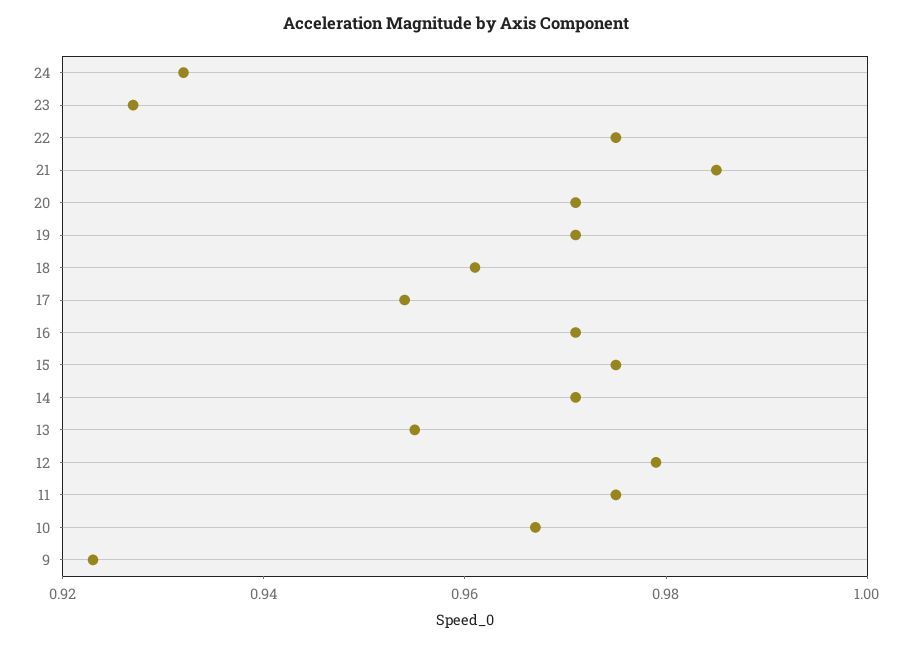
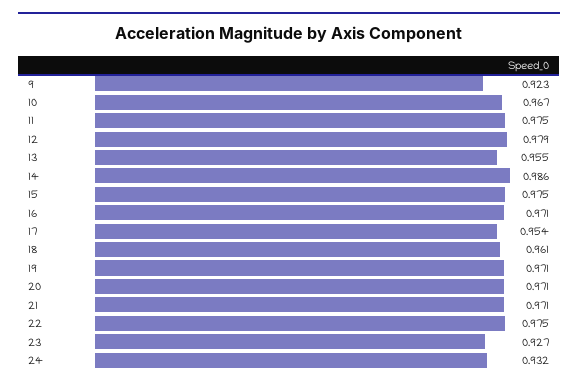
  {
    "24": 0.932,
    "23": 0.927,
    "22": 0.975,
-   "21": 0.985,
+   "21": 0.971,
    "20": 0.971,
    "19": 0.971,
    "18": 0.961,
    "17": 0.954,
    "16": 0.971,
    "15": 0.975,
-   "14": 0.97,
+   "14": 0.986,
    "13": 0.955,
    "12": 0.979,
    "11": 0.975,
    "10": 0.967,
    "9": 0.923
  }

